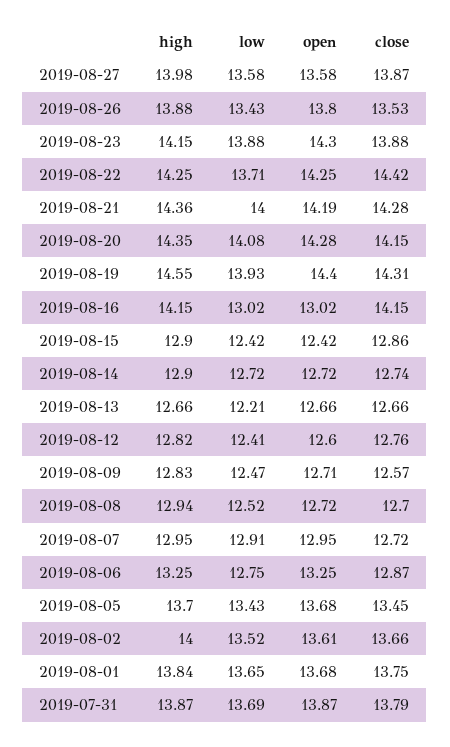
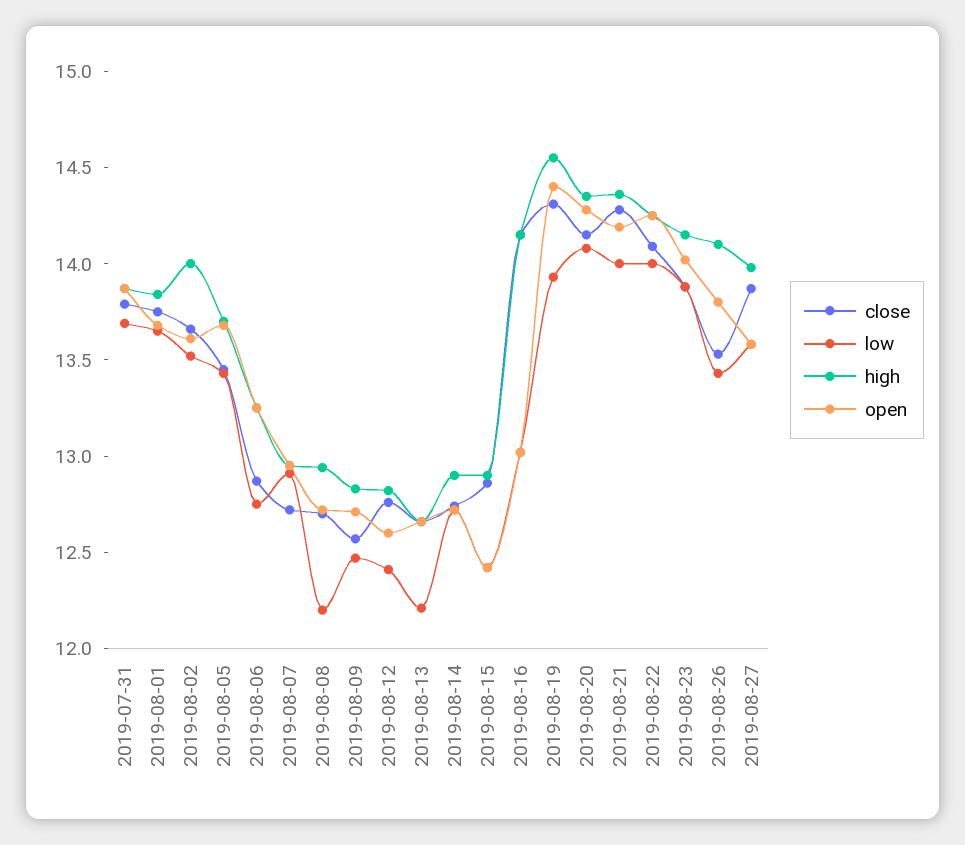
  {
    "high": {
      "2019-08-27": 13.98,
-     "2019-08-26": 13.88,
+     "2019-08-26": 14.1,
      "2019-08-23": 14.15,
      "2019-08-22": 14.25,
      "2019-08-21": 14.36,
      "2019-08-20": 14.35,
      "2019-08-19": 14.55,
      "2019-08-16": 14.15,
      "2019-08-15": 12.9,
      "2019-08-14": 12.9,
      "2019-08-13": 12.66,
      "2019-08-12": 12.82,
      "2019-08-09": 12.83,
      "2019-08-08": 12.94,
      "2019-08-07": 12.95,
      "2019-08-06": 13.25,
      "2019-08-05": 13.7,
      "2019-08-02": 14,
      "2019-08-01": 13.84,
      "2019-07-31": 13.87
    },
    "low": {
      "2019-08-27": 13.58,
      "2019-08-26": 13.43,
      "2019-08-23": 13.88,
-     "2019-08-22": 13.71,
+     "2019-08-22": 14,
      "2019-08-21": 14,
      "2019-08-20": 14.08,
      "2019-08-19": 13.93,
      "2019-08-16": 13.02,
      "2019-08-15": 12.42,
      "2019-08-14": 12.72,
      "2019-08-13": 12.21,
      "2019-08-12": 12.41,
      "2019-08-09": 12.47,
-     "2019-08-08": 12.52,
+     "2019-08-08": 12.2,
      "2019-08-07": 12.91,
      "2019-08-06": 12.75,
      "2019-08-05": 13.43,
      "2019-08-02": 13.52,
      "2019-08-01": 13.65,
      "2019-07-31": 13.69
    },
    "open": {
      "2019-08-27": 13.58,
      "2019-08-26": 13.8,
-     "2019-08-23": 14.3,
+     "2019-08-23": 14,
      "2019-08-22": 14.25,
      "2019-08-21": 14.19,
      "2019-08-20": 14.28,
      "2019-08-19": 14.4,
      "2019-08-16": 13.02,
      "2019-08-15": 12.42,
      "2019-08-14": 12.72,
      "2019-08-13": 12.66,
      "2019-08-12": 12.6,
      "2019-08-09": 12.71,
      "2019-08-08": 12.72,
      "2019-08-07": 12.95,
      "2019-08-06": 13.25,
      "2019-08-05": 13.68,
      "2019-08-02": 13.61,
      "2019-08-01": 13.68,
      "2019-07-31": 13.87
    },
    "close": {
      "2019-08-27": 13.87,
      "2019-08-26": 13.53,
      "2019-08-23": 13.88,
-     "2019-08-22": 14.42,
+     "2019-08-22": 14.1,
      "2019-08-21": 14.28,
      "2019-08-20": 14.15,
      "2019-08-19": 14.31,
      "2019-08-16": 14.15,
      "2019-08-15": 12.86,
      "2019-08-14": 12.74,
      "2019-08-13": 12.66,
      "2019-08-12": 12.76,
      "2019-08-09": 12.57,
      "2019-08-08": 12.7,
      "2019-08-07": 12.72,
      "2019-08-06": 12.87,
      "2019-08-05": 13.45,
      "2019-08-02": 13.66,
      "2019-08-01": 13.75,
      "2019-07-31": 13.79
    }
  }

